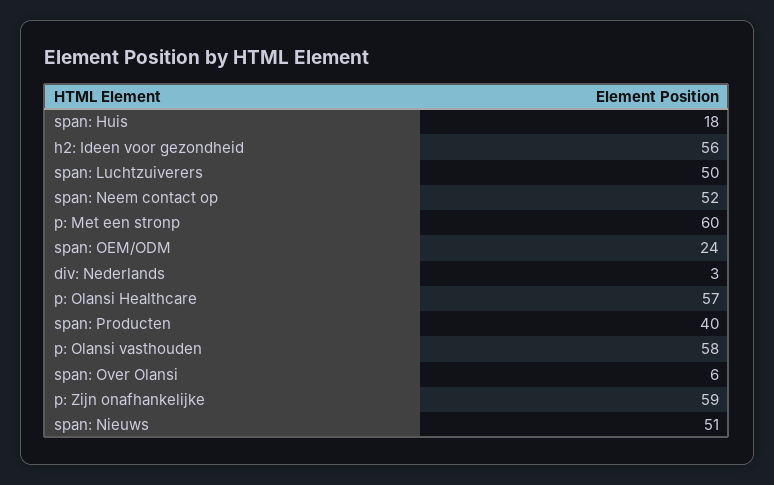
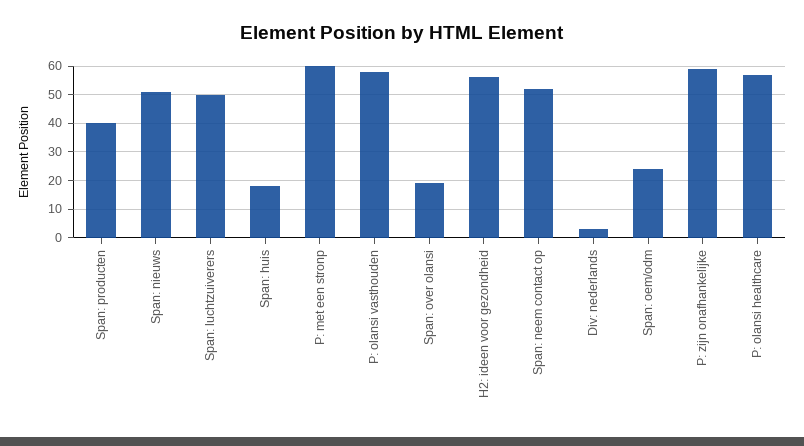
  {
    "span: Huis": 18,
    "h2: Ideen voor gezondheid": 56,
    "span: Luchtzuiverers": 50,
    "span: Neem contact op": 52,
    "p: Met een stronp": 60,
    "span: OEM/ODM": 24,
    "div: Nederlands": 3,
    "p: Olansi Healthcare": 57,
    "span: Producten": 40,
    "p: Olansi vasthouden": 58,
-   "span: Over Olansi": 6,
+   "span: Over Olansi": 20,
    "p: Zijn onafhankelijke": 59,
    "span: Nieuws": 51
  }

